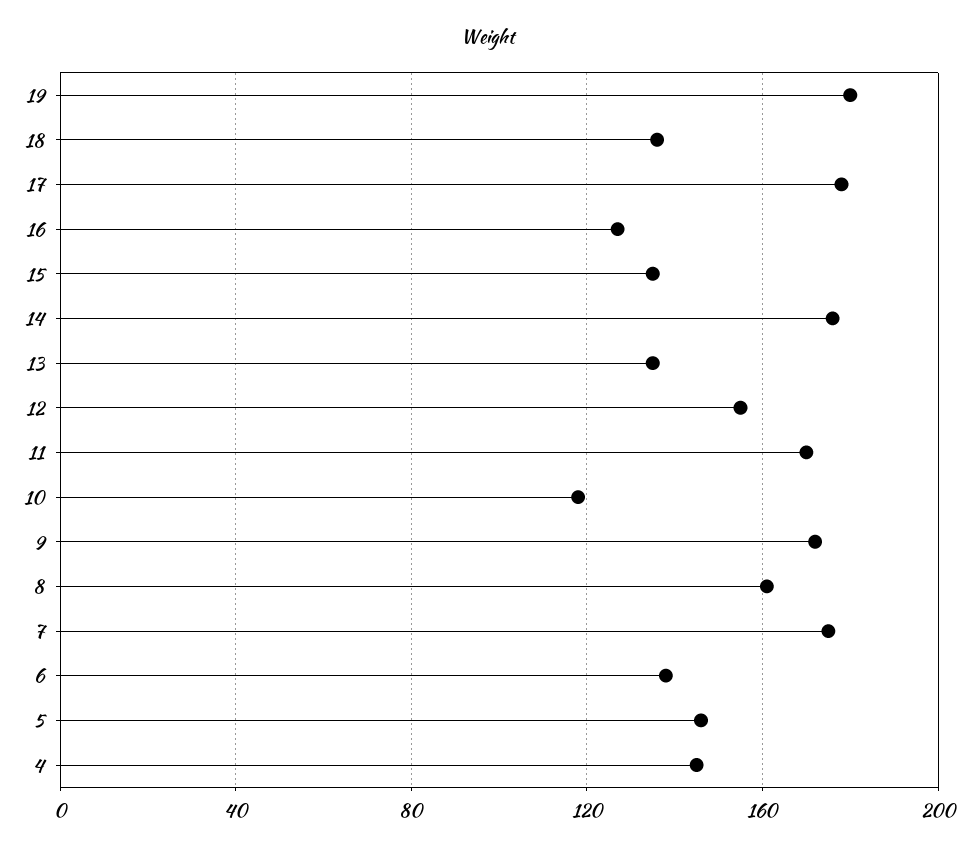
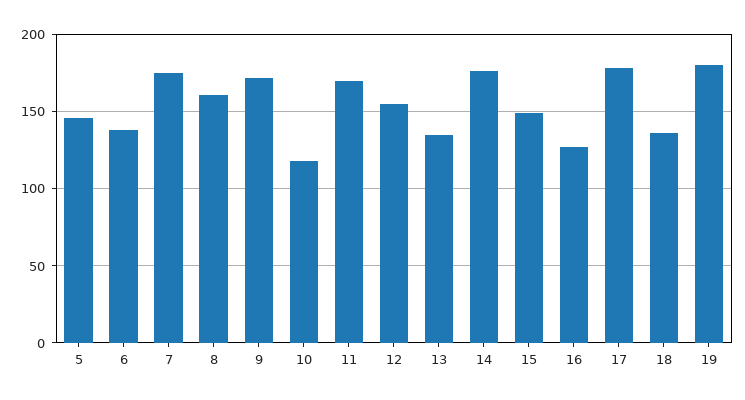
  {
    "19": 180,
    "18": 135,
    "17": 180,
    "16": 125,
-   "15": 135,
+   "15": 150,
    "14": 175,
    "13": 135,
    "12": 155,
    "11": 170,
    "10": 120,
    "9": 170,
    "8": 160,
    "7": 175,
    "6": 140,
-   "5": 145,
+   "5": 145
-   "4": 145
  }

